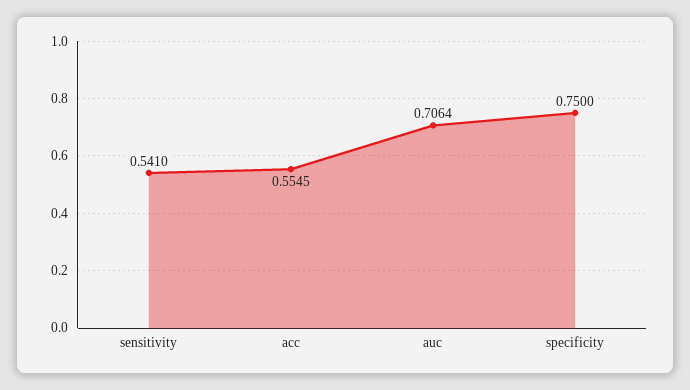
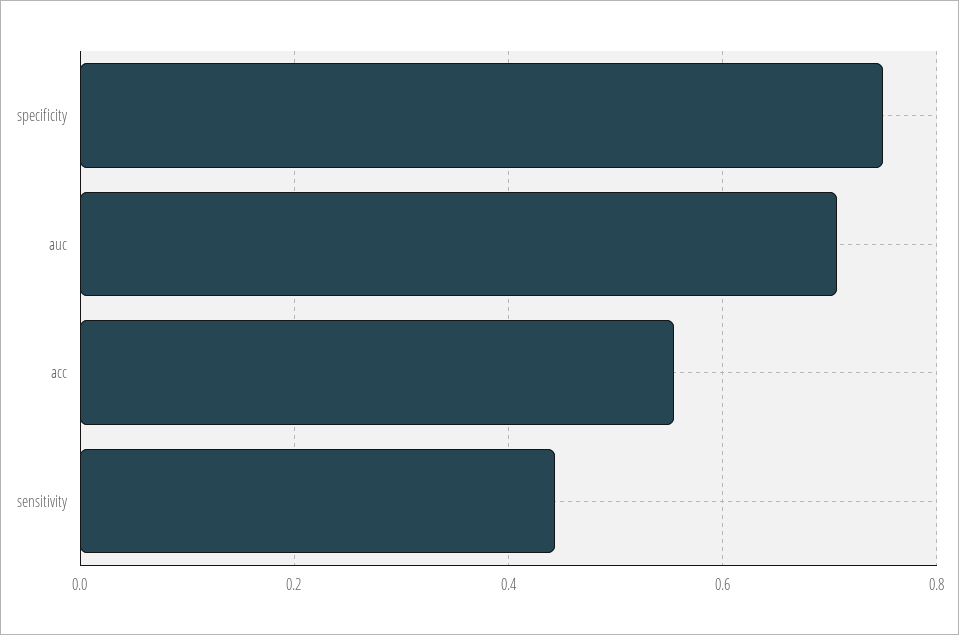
  {
-   "sensitivity": 0.541,
+   "sensitivity": 0.44,
    "acc": 0.5545,
    "auc": 0.7064,
    "specificity": 0.75
  }

